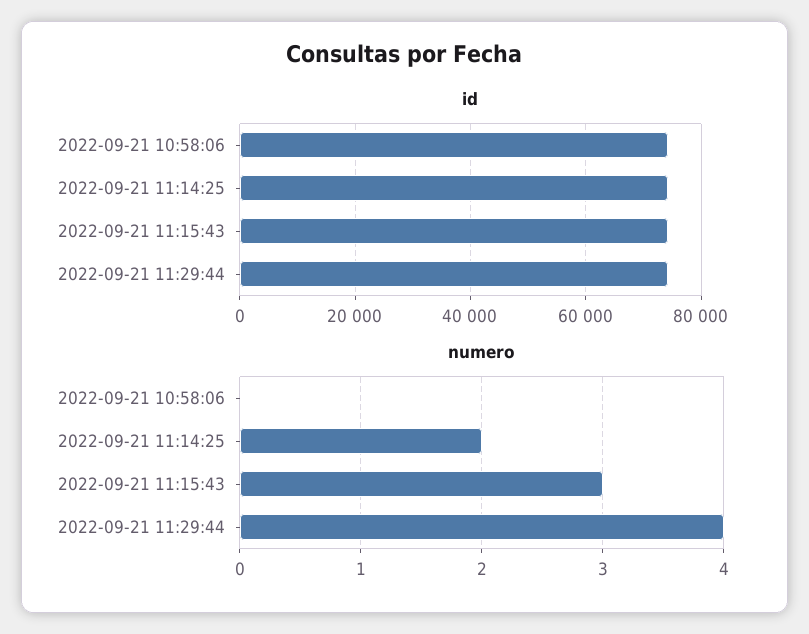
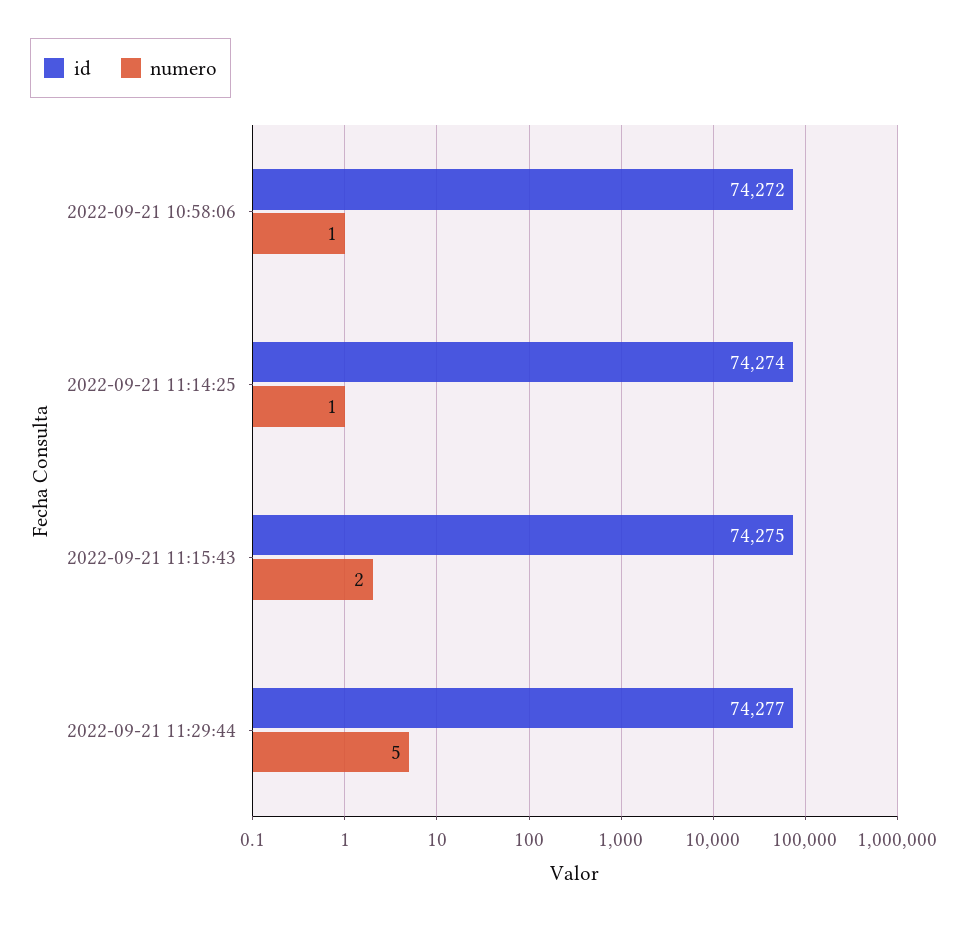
  {
    "id": {
      "2022-09-21 10:58:06": 74272,
      "2022-09-21 11:14:25": 74274,
      "2022-09-21 11:15:43": 74275,
      "2022-09-21 11:29:44": 74277
    },
    "numero": {
-     "2022-09-21 10:58:06": 0,
+     "2022-09-21 10:58:06": 1,
-     "2022-09-21 11:14:25": 2,
+     "2022-09-21 11:14:25": 1,
-     "2022-09-21 11:15:43": 3,
+     "2022-09-21 11:15:43": 2,
-     "2022-09-21 11:29:44": 4
+     "2022-09-21 11:29:44": 5
    }
  }

